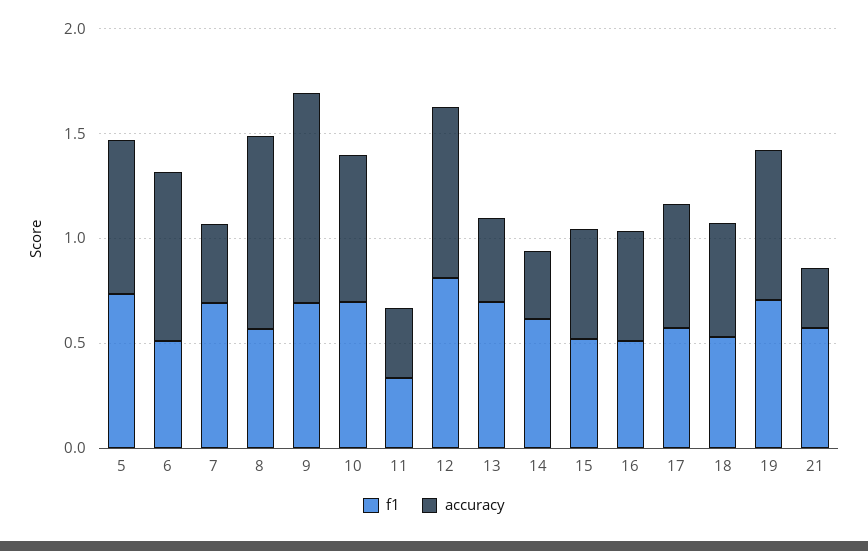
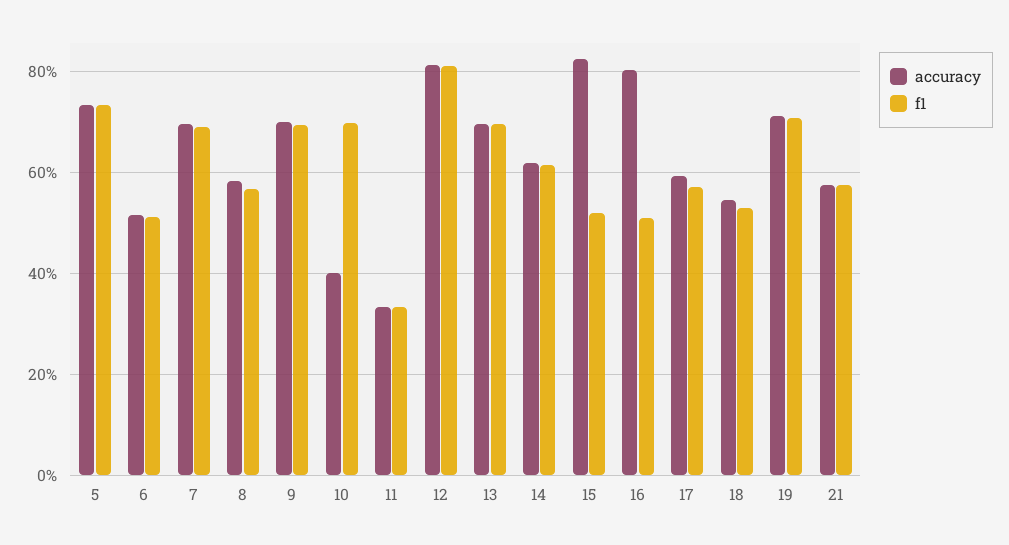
  {
    "f1": {
      "5": 0.74,
      "6": 0.52,
      "7": 0.7,
      "8": 0.56,
      "9": 0.7,
      "10": 0.7,
      "11": 0.34,
      "12": 0.82,
      "13": 0.7,
      "14": 0.62,
      "15": 0.52,
      "16": 0.52,
      "17": 0.58,
      "18": 0.52,
      "19": 0.7,
      "21": 0.58
    },
    "accuracy": {
      "5": 0.74,
-     "6": 0.8,
+     "6": 0.52,
-     "7": 0.4,
+     "7": 0.7,
-     "8": 0.9,
+     "8": 0.58,
-     "9": 1,
+     "9": 0.7,
-     "10": 0.7,
+     "10": 0.4,
      "11": 0.34,
      "12": 0.82,
-     "13": 0.4,
+     "13": 0.7,
-     "14": 0.3,
+     "14": 0.62,
-     "15": 0.5,
+     "15": 0.82,
-     "16": 0.5,
+     "16": 0.8,
      "17": 0.6,
      "18": 0.54,
      "19": 0.72,
-     "21": 0.3
+     "21": 0.58
    }
  }

